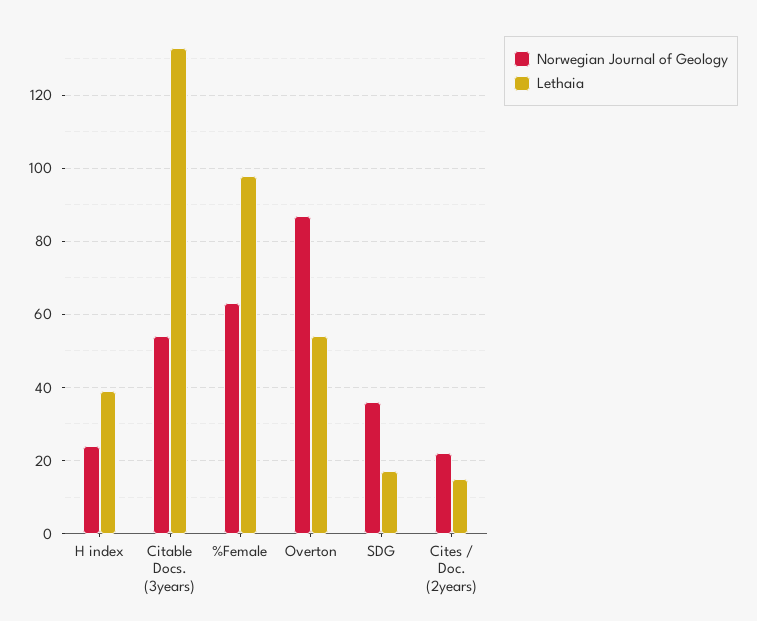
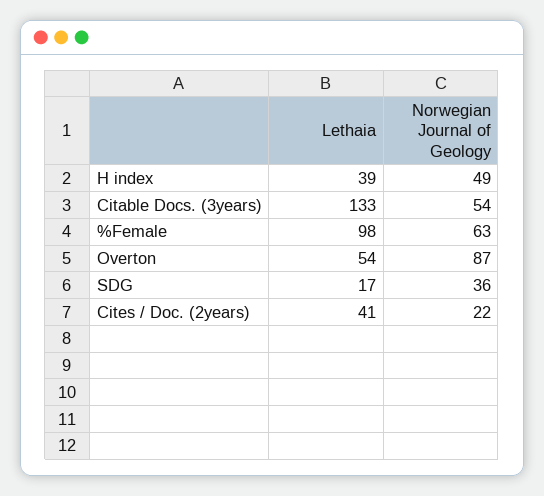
  {
    "Norwegian Journal of Geology": {
-     "H index": 25,
+     "H index": 49,
      "Citable Docs. (3years)": 54,
      "%Female": 63,
      "Overton": 87,
      "SDG": 36,
      "Cites / Doc. (2years)": 22
    },
    "Lethaia": {
      "H index": 39,
      "Citable Docs. (3years)": 133,
      "%Female": 98,
      "Overton": 54,
      "SDG": 17,
-     "Cites / Doc. (2years)": 15
+     "Cites / Doc. (2years)": 41
    }
  }

